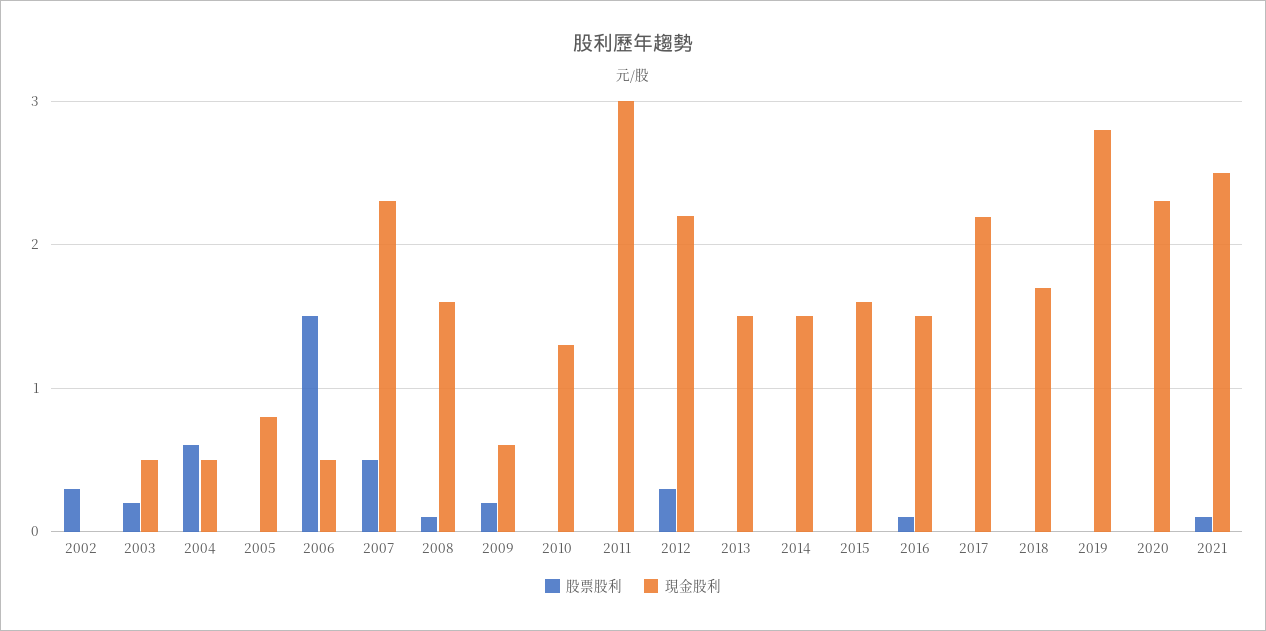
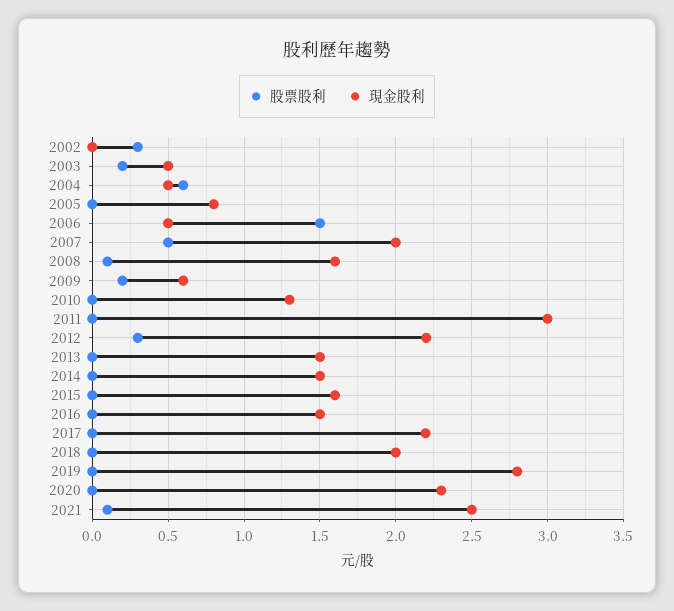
  {
    "股票股利": {
      "2002": 0.3,
      "2003": 0.2,
      "2004": 0.6,
      "2005": 0,
      "2006": 1.5,
      "2007": 0.5,
      "2008": 0.1,
      "2009": 0.2,
      "2010": 0,
      "2011": 0,
      "2012": 0.3,
      "2013": 0,
      "2014": 0,
      "2015": 0,
-     "2016": 0.1,
+     "2016": 0,
      "2017": 0,
      "2018": 0,
      "2019": 0,
      "2020": 0,
      "2021": 0.1
    },
    "現金股利": {
      "2002": 0,
      "2003": 0.5,
      "2004": 0.5,
      "2005": 0.8,
      "2006": 0.5,
-     "2007": 2.3,
+     "2007": 2,
      "2008": 1.6,
      "2009": 0.6,
      "2010": 1.3,
      "2011": 3,
      "2012": 2.2,
      "2013": 1.5,
      "2014": 1.5,
      "2015": 1.6,
      "2016": 1.5,
      "2017": 2.2,
-     "2018": 1.7,
+     "2018": 2,
      "2019": 2.8,
      "2020": 2.3,
      "2021": 2.5
    }
  }

